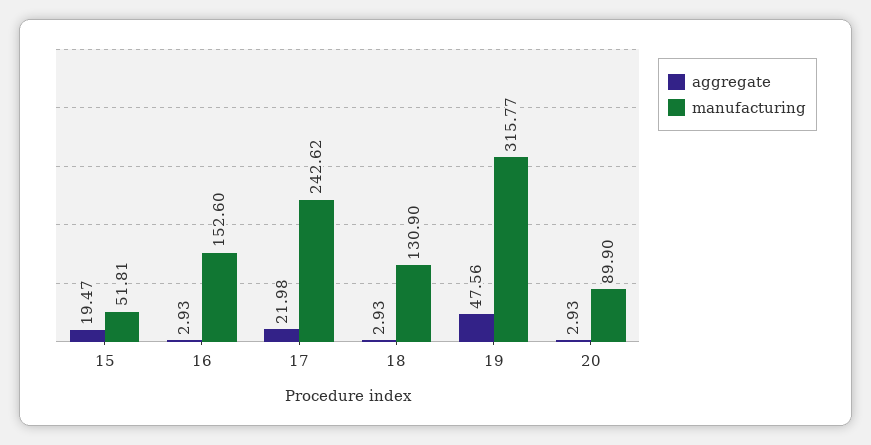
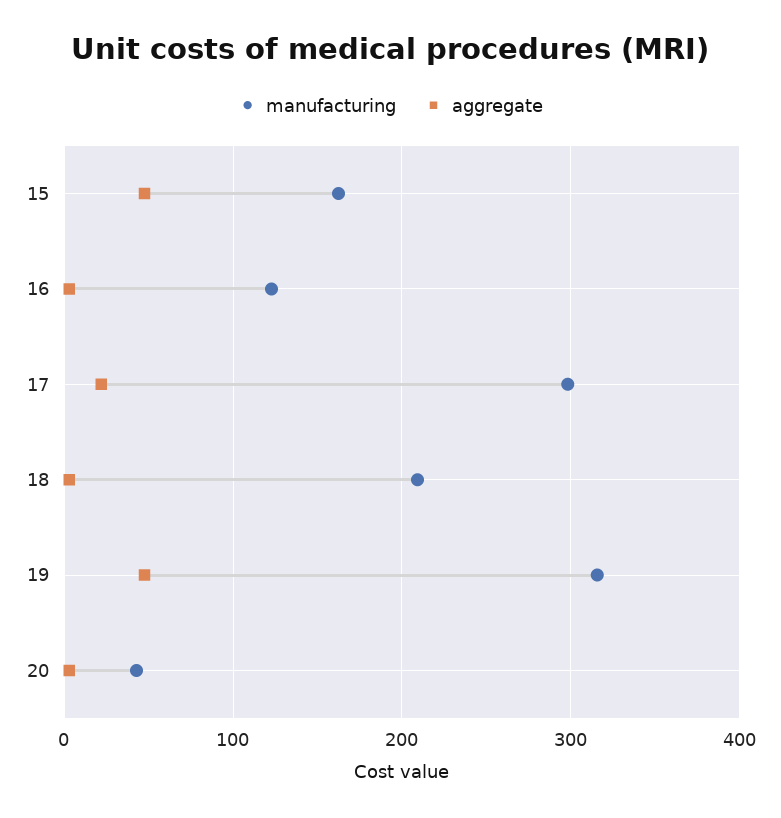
  {
    "aggregate": {
-     "15": 19.47,
+     "15": 50,
      "16": 2.93,
      "17": 21.98,
      "18": 2.93,
      "19": 47.56,
      "20": 2.93
    },
    "manufacturing": {
-     "15": 51.81,
+     "15": 160,
-     "16": 152.6,
+     "16": 120,
-     "17": 242.62,
+     "17": 300,
-     "18": 130.9,
+     "18": 210,
      "19": 315.77,
-     "20": 89.9
+     "20": 40
    }
  }

